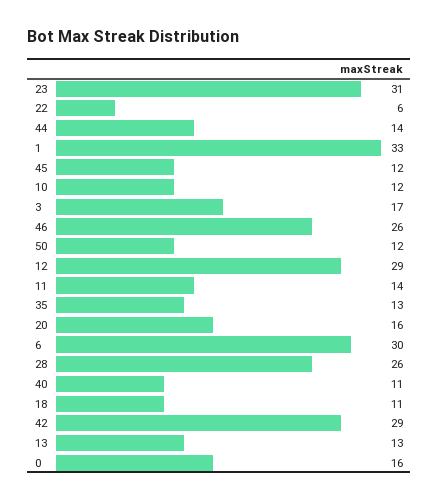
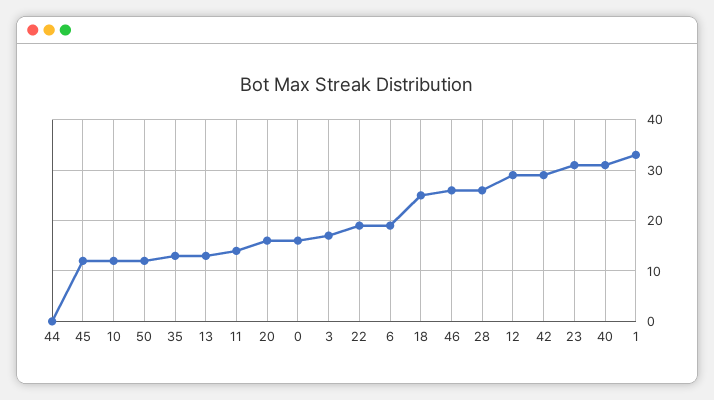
  {
    "23": 31,
-   "22": 6,
+   "22": 20,
-   "44": 14,
+   "44": 0,
    "1": 33,
    "45": 12,
    "10": 12,
    "3": 17,
    "46": 26,
    "50": 12,
    "12": 29,
    "11": 14,
    "35": 13,
    "20": 16,
-   "6": 30,
+   "6": 20,
    "28": 26,
-   "40": 11,
+   "40": 30,
-   "18": 11,
+   "18": 25,
    "42": 29,
    "13": 13,
    "0": 16
  }

